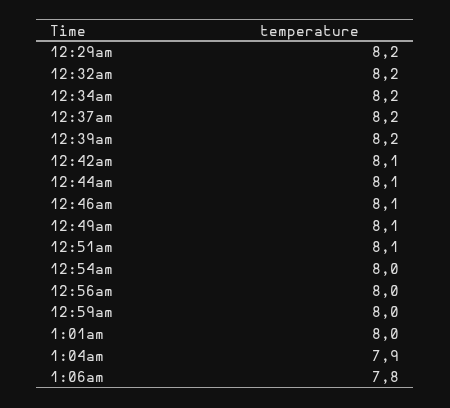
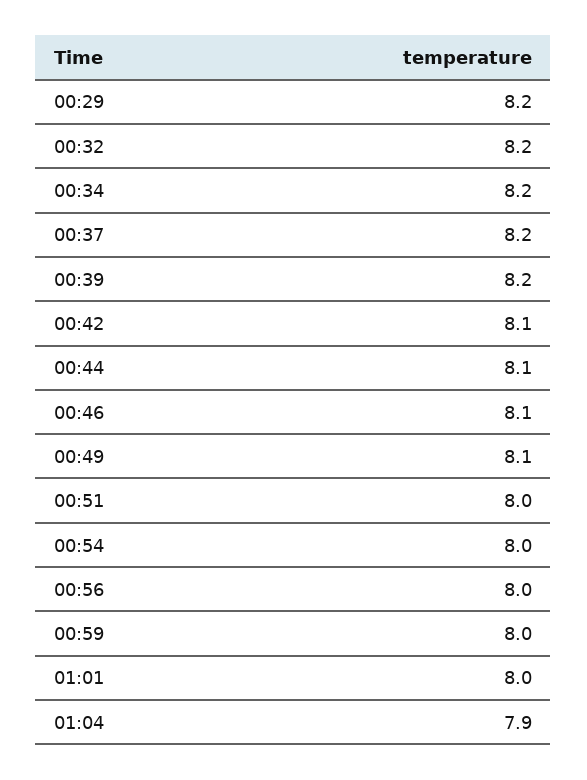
  {
    "12:29am": 8.2,
    "12:32am": 8.2,
    "12:34am": 8.2,
    "12:37am": 8.2,
    "12:39am": 8.2,
    "12:42am": 8.1,
    "12:44am": 8.1,
    "12:46am": 8.1,
    "12:49am": 8.1,
-   "12:51am": 8.1,
+   "12:51am": 8,
    "12:54am": 8,
    "12:56am": 8,
    "12:59am": 8,
    "1:01am": 8,
-   "1:04am": 7.9,
+   "1:04am": 7.9
-   "1:06am": 7.8
  }

